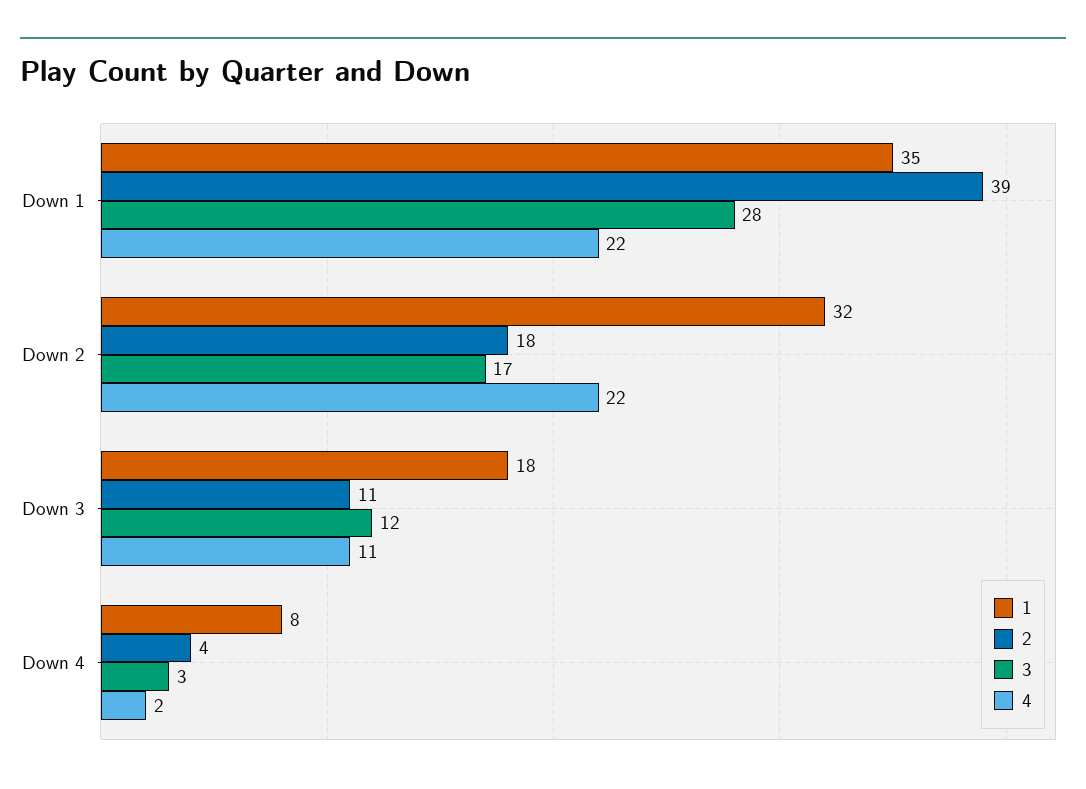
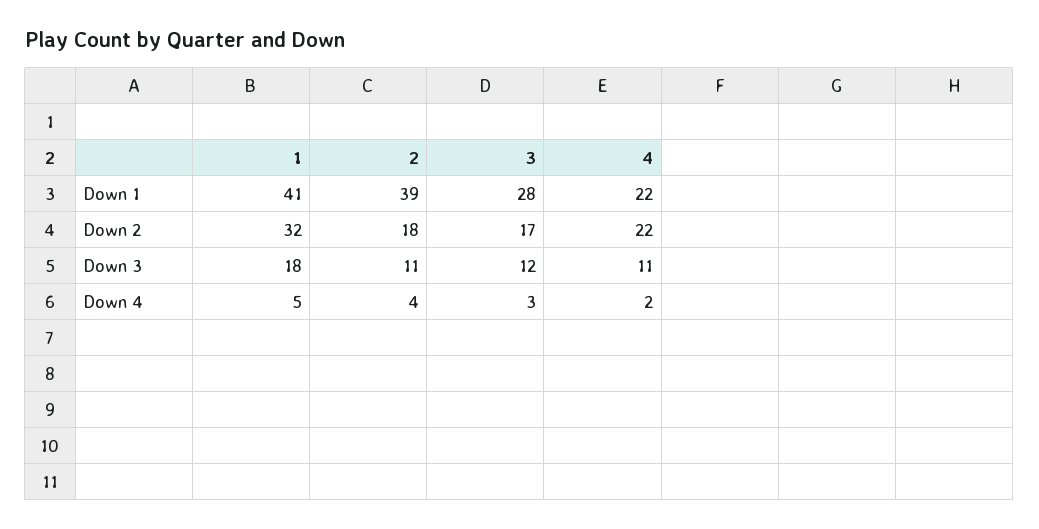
  {
    "1": {
-     "Down 1": 35,
+     "Down 1": 41,
      "Down 2": 32,
      "Down 3": 18,
-     "Down 4": 8
+     "Down 4": 5
    },
    "2": {
      "Down 1": 39,
      "Down 2": 18,
      "Down 3": 11,
      "Down 4": 4
    },
    "3": {
      "Down 1": 28,
      "Down 2": 17,
      "Down 3": 12,
      "Down 4": 3
    },
    "4": {
      "Down 1": 22,
      "Down 2": 22,
      "Down 3": 11,
      "Down 4": 2
    }
  }

